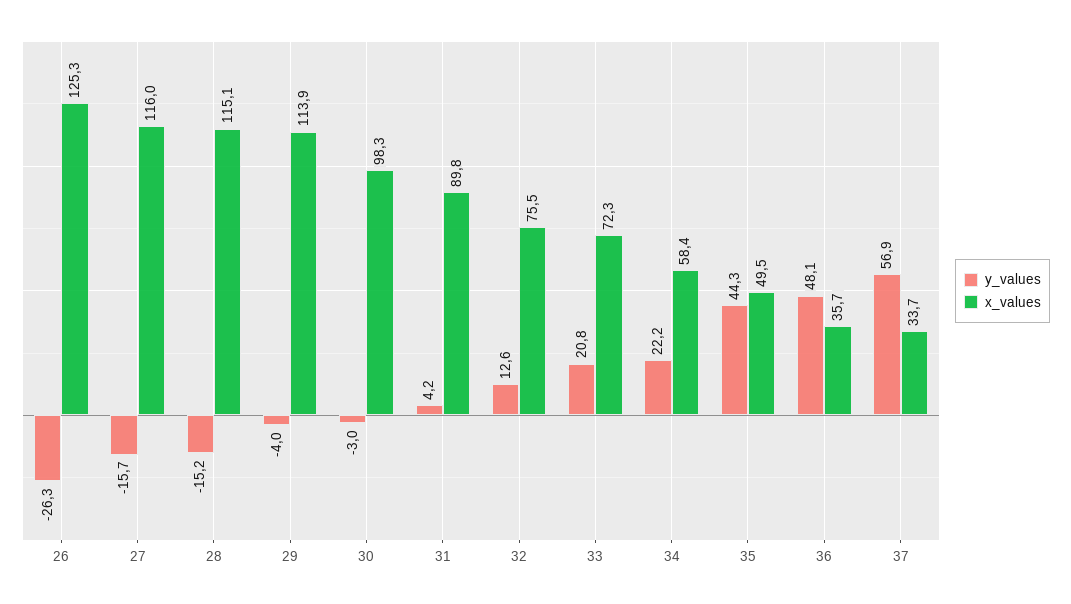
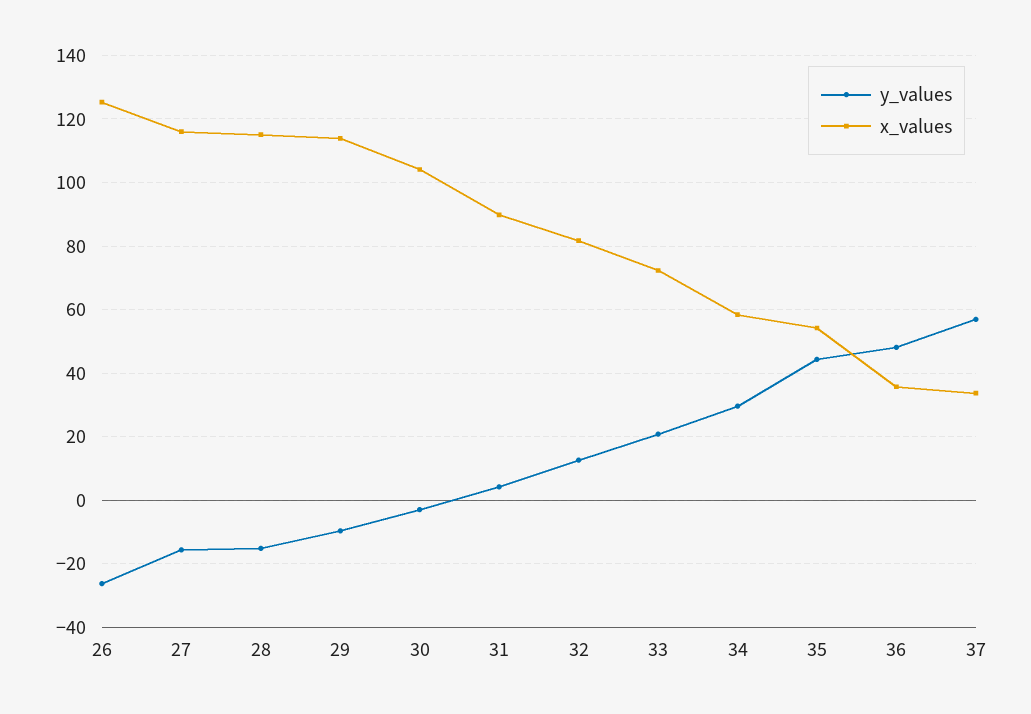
  {
    "y_values": {
      "26": -26.3,
      "27": -15.7,
      "28": -15.2,
-     "29": -4,
+     "29": -10,
      "30": -3,
      "31": 4.2,
      "32": 12.6,
      "33": 20.8,
-     "34": 22.2,
+     "34": 30,
      "35": 44.3,
      "36": 48.1,
      "37": 56.9
    },
    "x_values": {
      "26": 125.3,
      "27": 116,
      "28": 115.1,
      "29": 113.9,
-     "30": 98.3,
+     "30": 104,
      "31": 89.8,
-     "32": 75.5,
+     "32": 82,
      "33": 72.3,
      "34": 58.4,
-     "35": 49.5,
+     "35": 54,
      "36": 35.7,
      "37": 33.7
    }
  }

